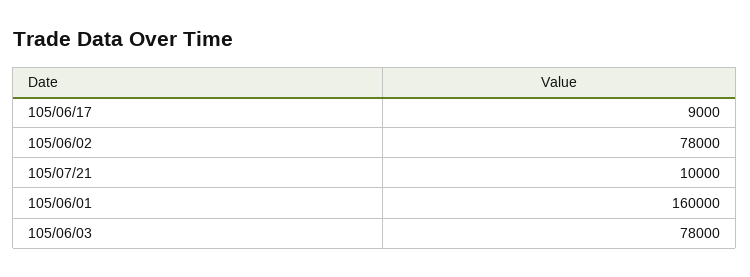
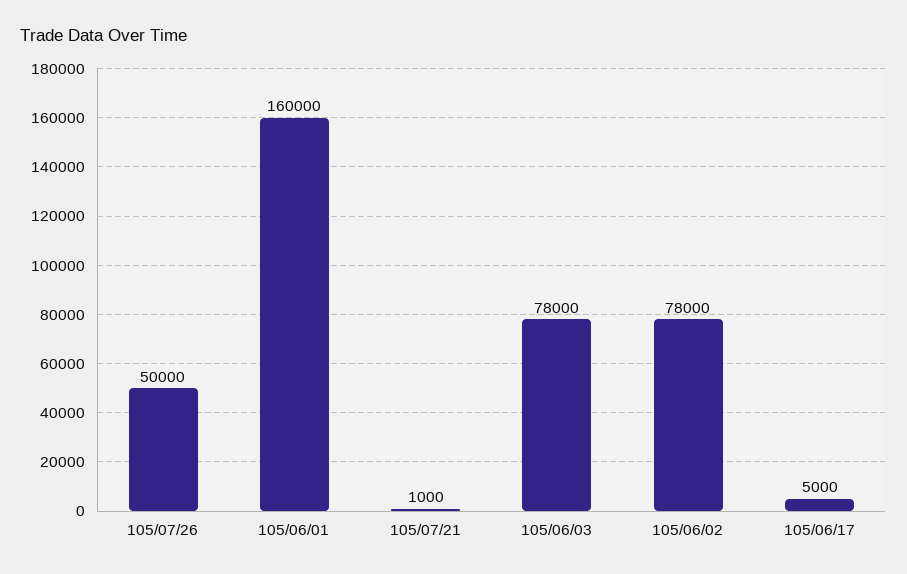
  {
-   "105/06/17": 9000,
+   "105/06/17": 5000,
    "105/06/02": 78000,
-   "105/07/21": 10000,
+   "105/07/21": 1000,
    "105/06/01": 160000,
-   "105/06/03": 78000
+   "105/06/03": 78000,
+   "105/07/26": 50000
  }

